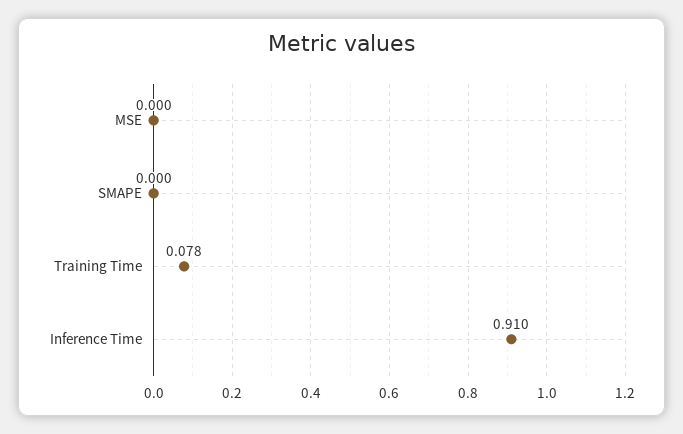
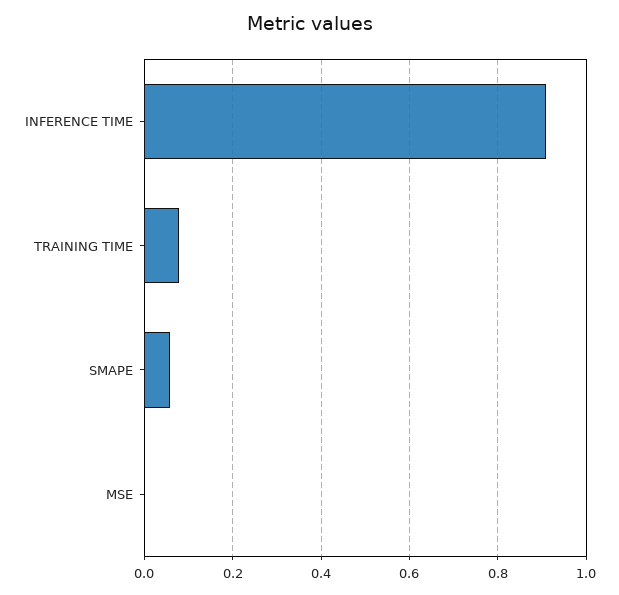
  {
    "MSE": 0,
-   "SMAPE": 0,
+   "SMAPE": 0.06,
    "Training Time": 0.078,
    "Inference Time": 0.91
  }

